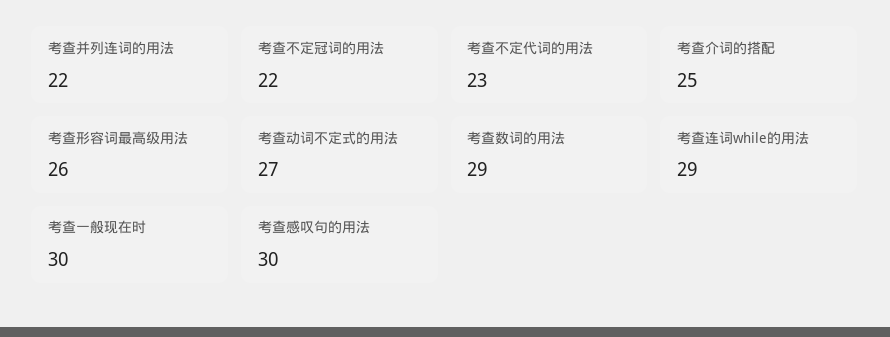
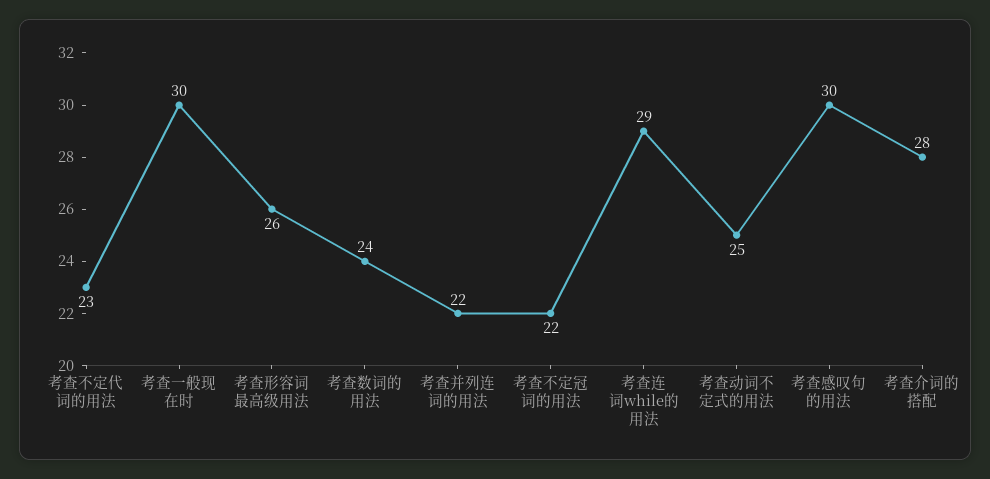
  {
    "考查并列连词的用法": 22,
    "考查不定冠词的用法": 22,
    "考查不定代词的用法": 23,
-   "考查介词的搭配": 25,
+   "考查介词的搭配": 28,
    "考查形容词最高级用法": 26,
-   "考查动词不定式的用法": 27,
+   "考查动词不定式的用法": 25,
-   "考查数词的用法": 29,
+   "考查数词的用法": 24,
    "考查连词while的用法": 29,
    "考查一般现在时": 30,
    "考查感叹句的用法": 30
  }

